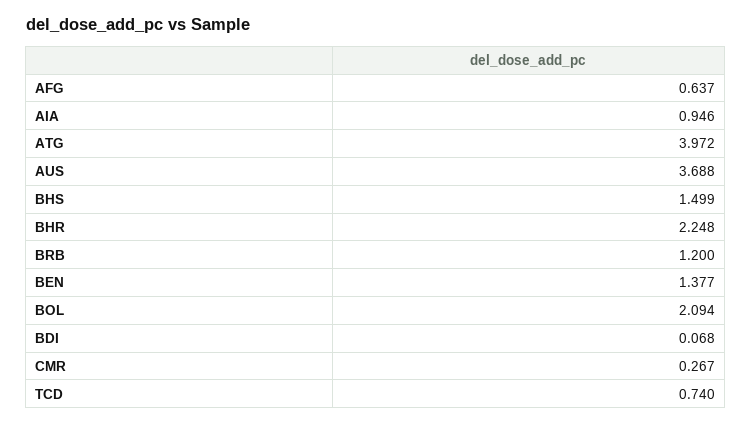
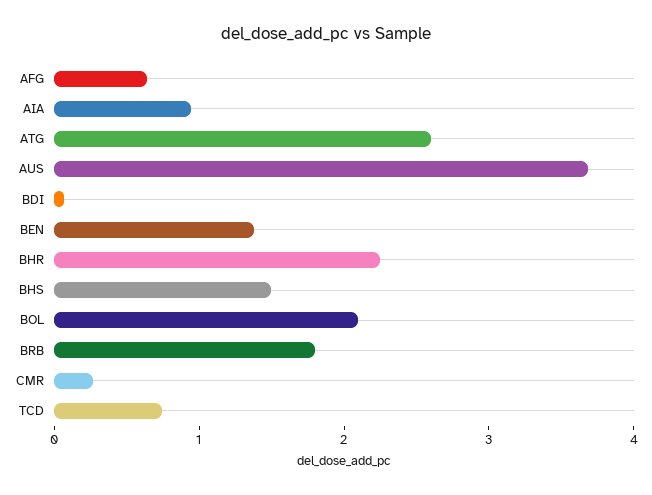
  {
    "AFG": 0.637,
    "AIA": 0.946,
-   "ATG": 3.972,
+   "ATG": 2.6,
    "AUS": 3.688,
    "BHS": 1.499,
    "BHR": 2.248,
-   "BRB": 1.2,
+   "BRB": 1.8,
    "BEN": 1.377,
    "BOL": 2.094,
    "BDI": 0.068,
    "CMR": 0.267,
    "TCD": 0.74
  }

